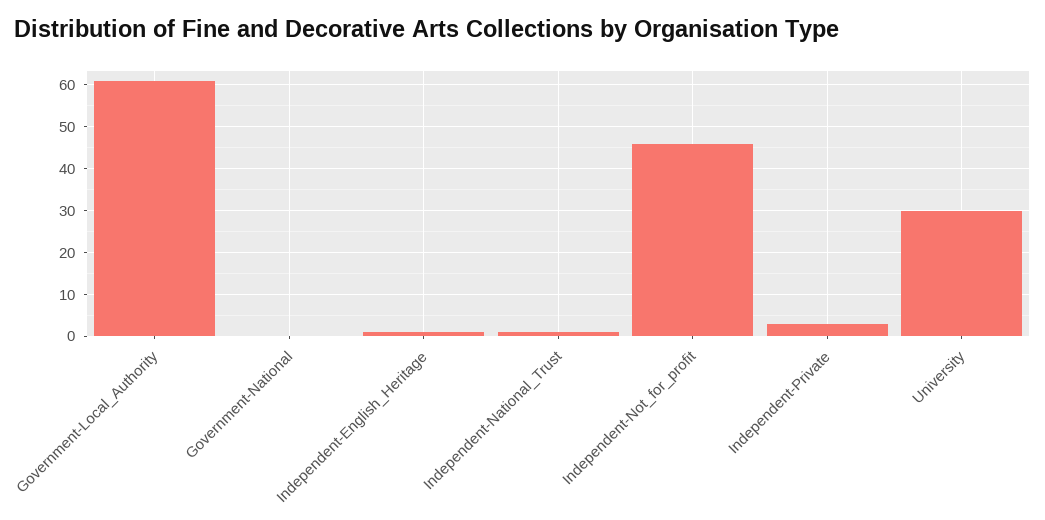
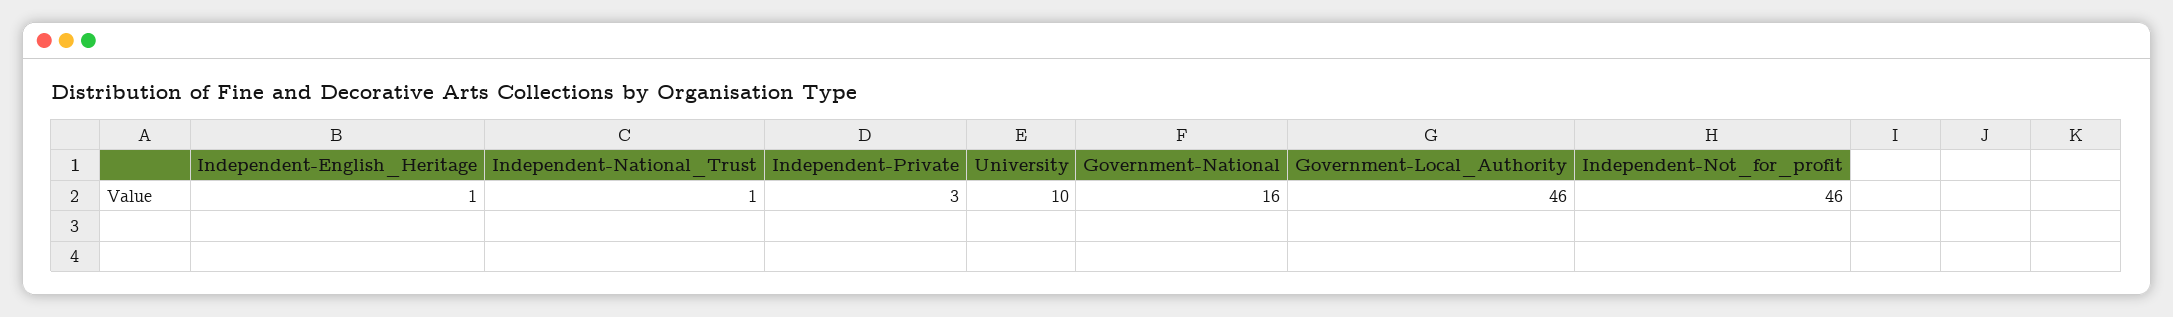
  {
-   "Government-Local_Authority": 60,
+   "Government-Local_Authority": 46,
-   "Government-National": 0,
+   "Government-National": 16,
    "Independent-English_Heritage": 1,
    "Independent-National_Trust": 1,
    "Independent-Not_for_profit": 46,
    "Independent-Private": 3,
-   "University": 30
+   "University": 10
  }

